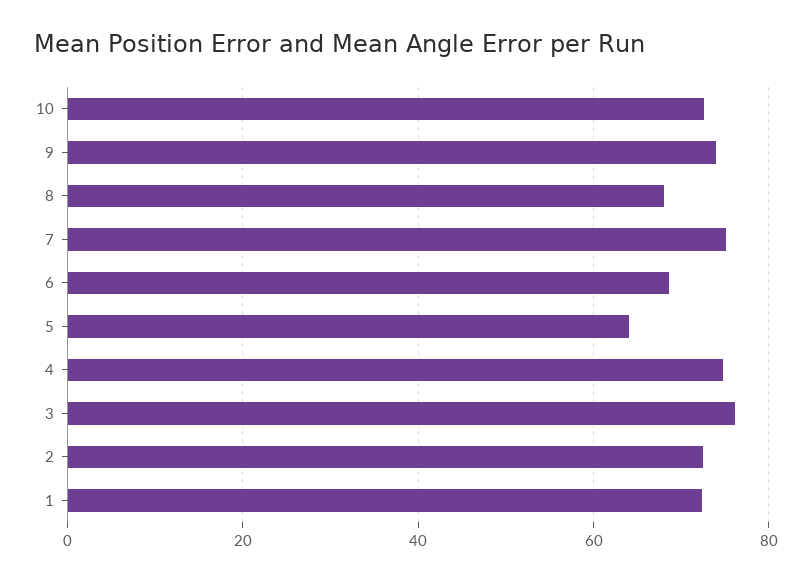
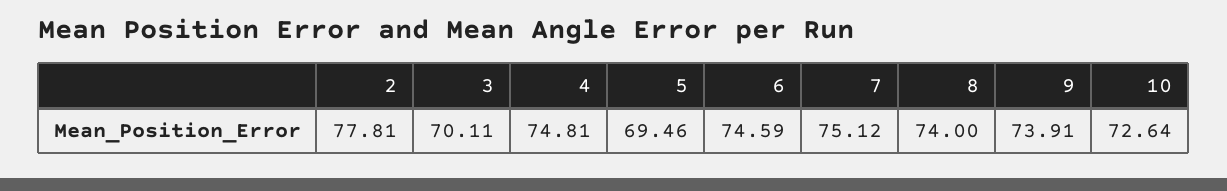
  {
    "10": 72.64,
    "9": 73.91,
-   "8": 68,
+   "8": 74,
    "7": 75.12,
-   "6": 68,
+   "6": 74.59,
-   "5": 64,
+   "5": 69.46,
    "4": 74.81,
-   "3": 76,
+   "3": 70.11,
-   "2": 72,
+   "2": 77.81
-   "1": 72
  }

